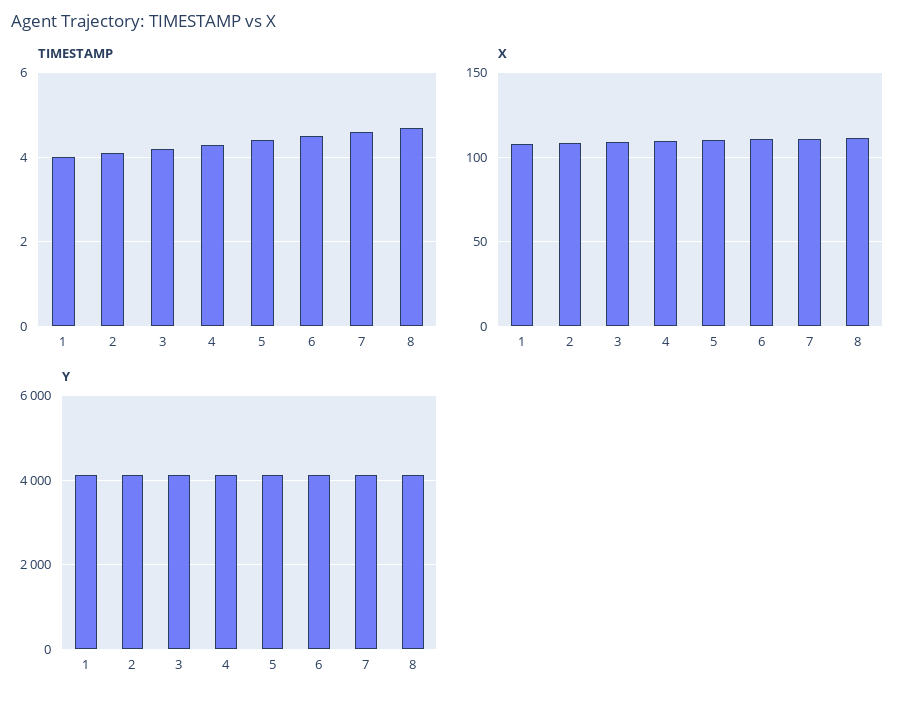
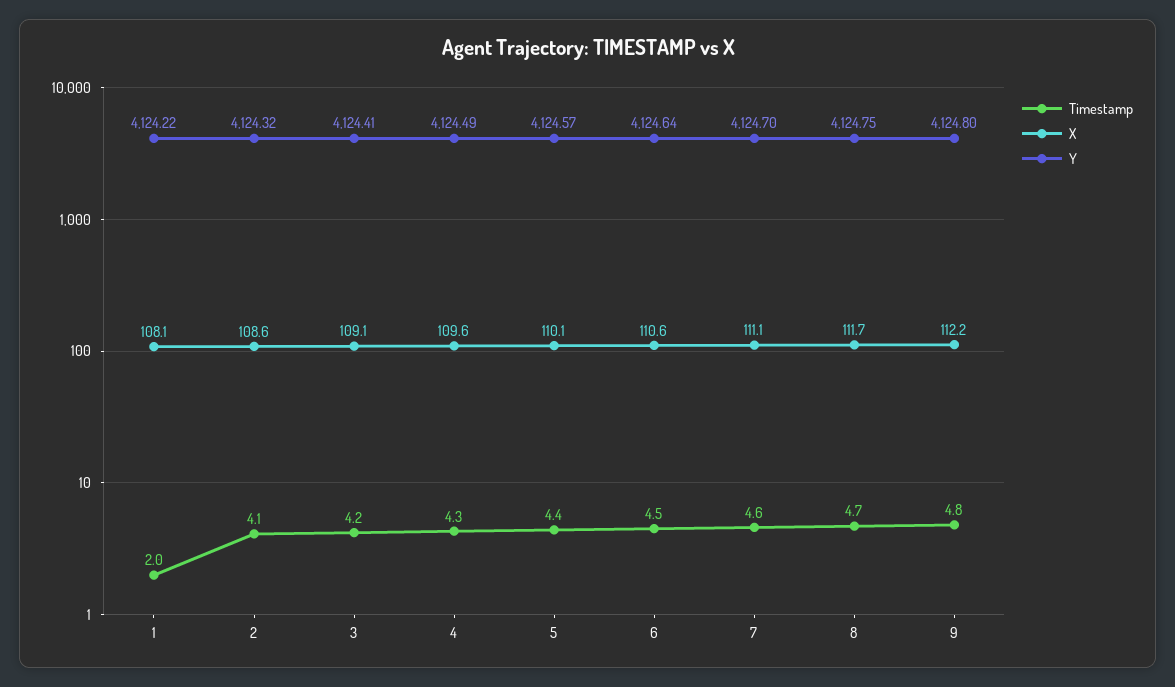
  {
    "TIMESTAMP": {
-     "1": 4,
+     "1": 2,
      "2": 4.1,
      "3": 4.2,
      "4": 4.3,
      "5": 4.4,
      "6": 4.5,
      "7": 4.6,
-     "8": 4.7
+     "8": 4.7,
+     "9": 4.8
    },
    "X": {
      "1": 108.1,
      "2": 108.6,
      "3": 109.1,
      "4": 109.6,
      "5": 110.1,
      "6": 110.6,
      "7": 111.1,
-     "8": 111.7
+     "8": 111.7,
+     "9": 112.2
    },
    "Y": {
      "1": 4124.22,
      "2": 4124.32,
      "3": 4124.41,
      "4": 4124.49,
      "5": 4124.57,
      "6": 4124.64,
      "7": 4124.7,
-     "8": 4124.75
+     "8": 4124.75,
+     "9": 4124.8
    }
  }

